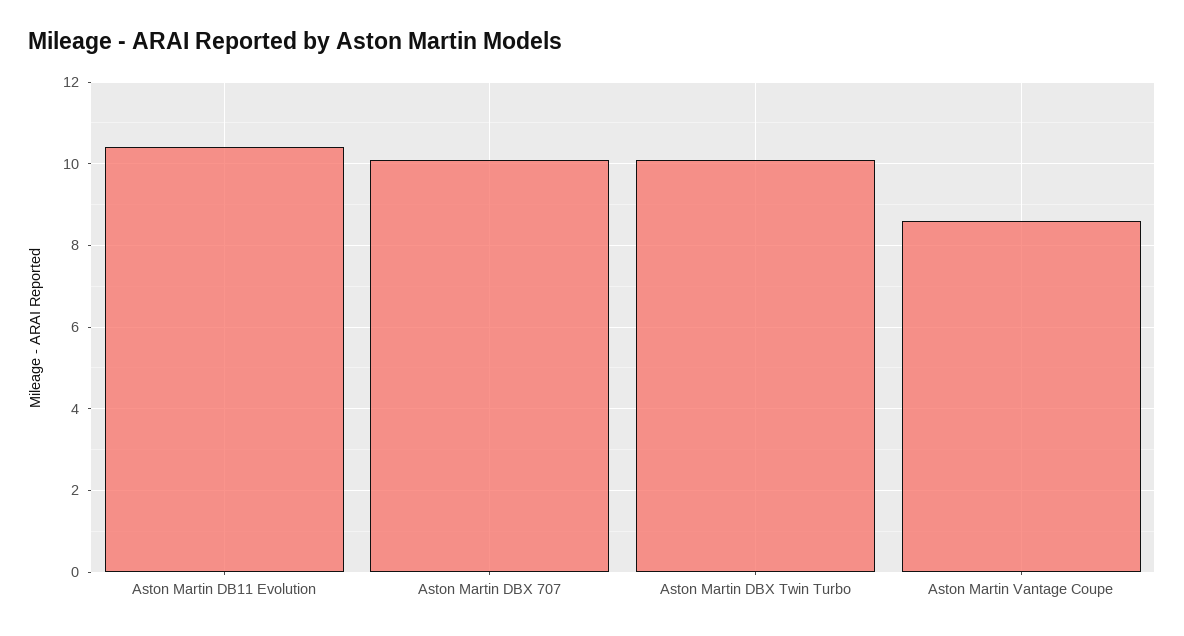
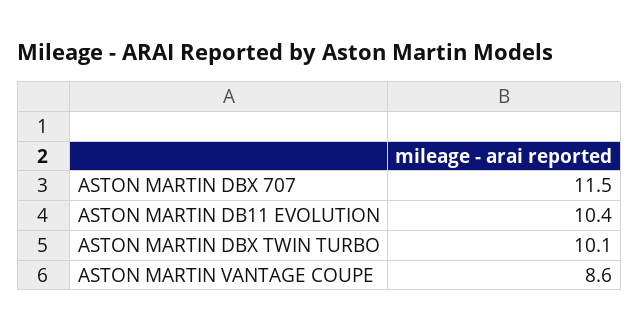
  {
    "Aston Martin DB11 Evolution": 10.4,
-   "Aston Martin DBX 707": 10,
+   "Aston Martin DBX 707": 11.5,
    "Aston Martin DBX Twin Turbo": 10.1,
    "Aston Martin Vantage Coupe": 8.6
  }

